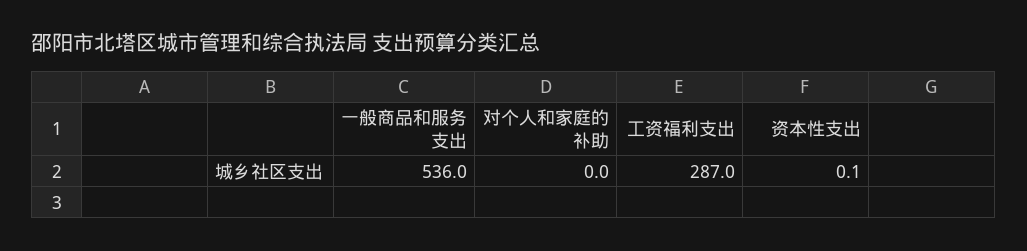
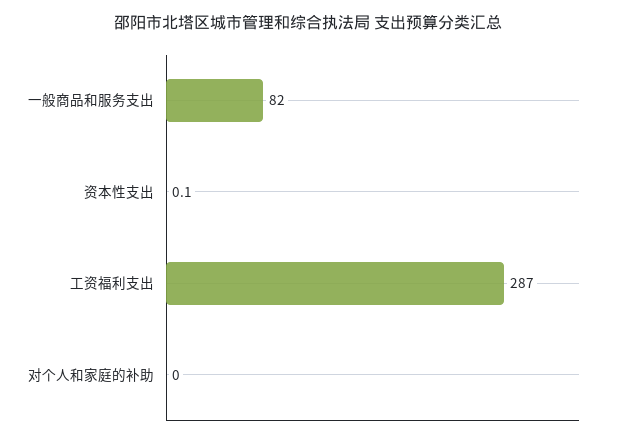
  {
-   "一般商品和服务支出": 536,
+   "一般商品和服务支出": 82,
    "对个人和家庭的补助": 0,
    "工资福利支出": 287,
    "资本性支出": 0.1
  }

